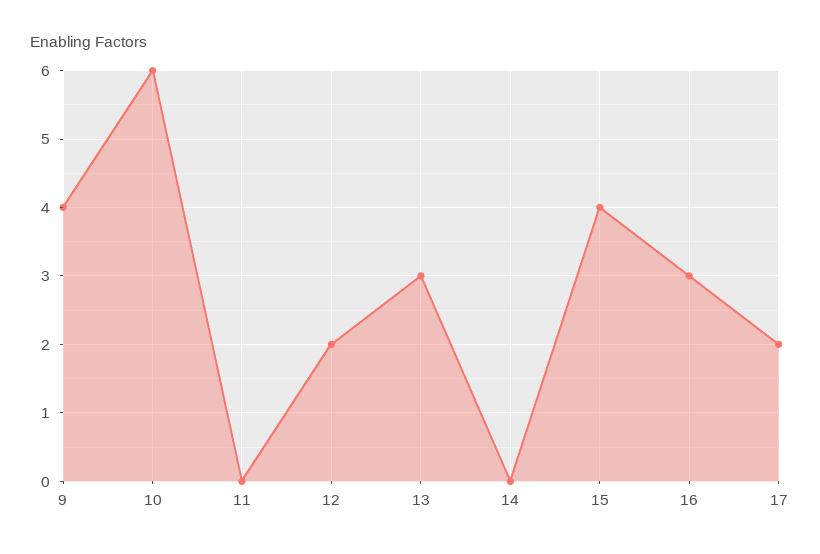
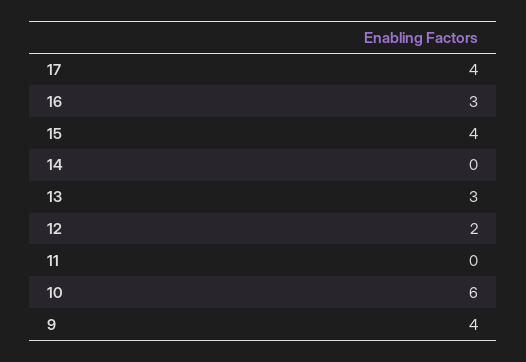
  {
    "9": 4,
    "10": 6,
    "11": 0,
    "12": 2,
    "13": 3,
    "14": 0,
    "15": 4,
    "16": 3,
-   "17": 2
+   "17": 4
  }

